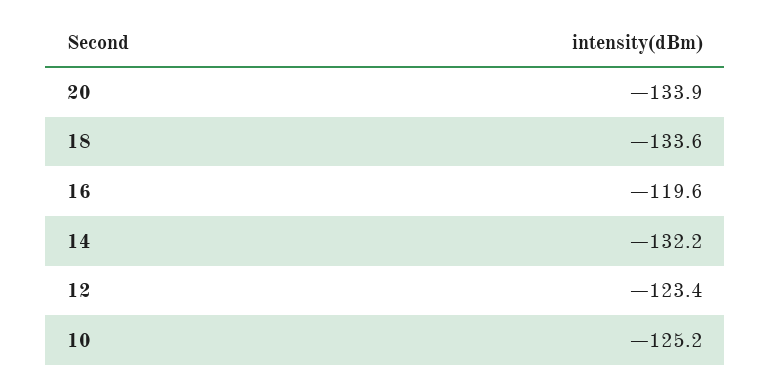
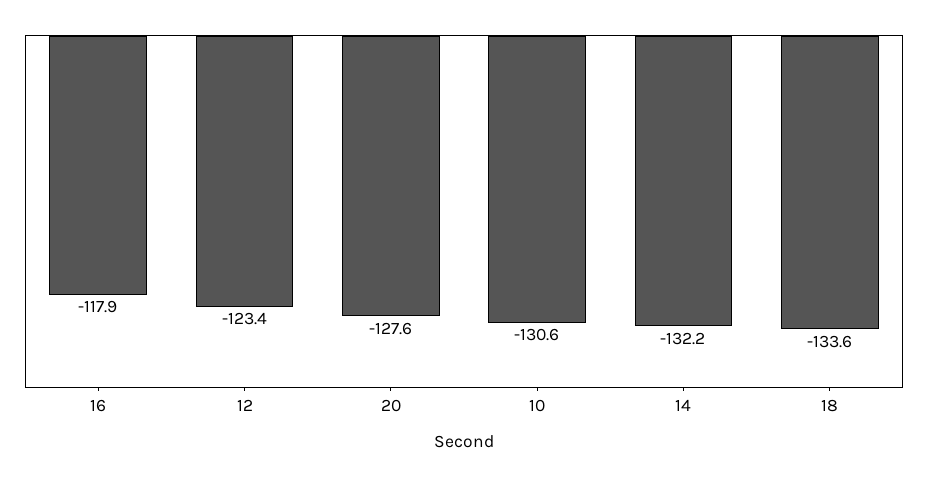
  {
-   "20": -133.9,
+   "20": -127.6,
    "18": -133.6,
-   "16": -119.6,
+   "16": -117.9,
    "14": -132.2,
    "12": -123.4,
-   "10": -125.2
+   "10": -130.6
  }

